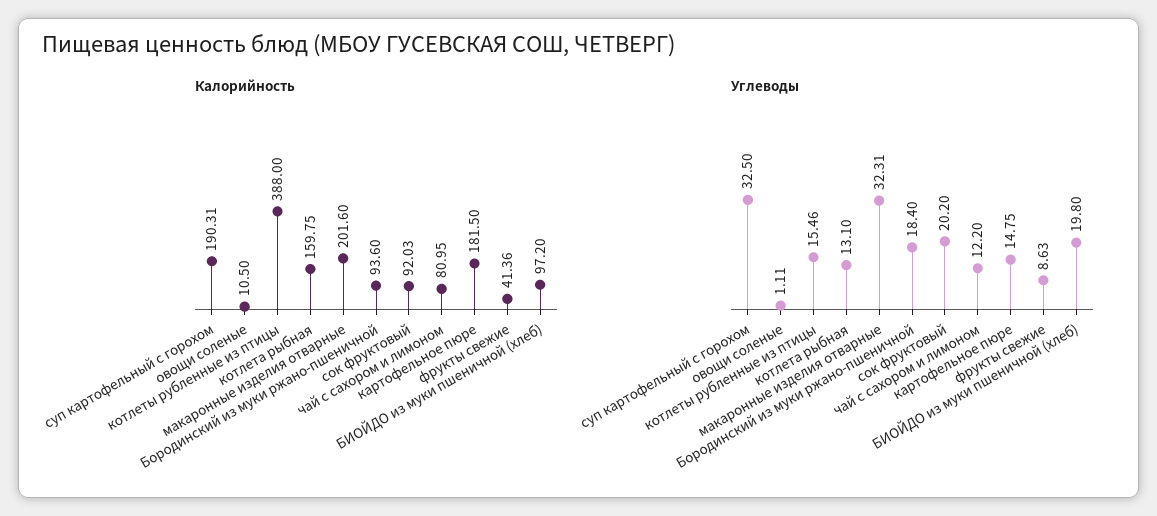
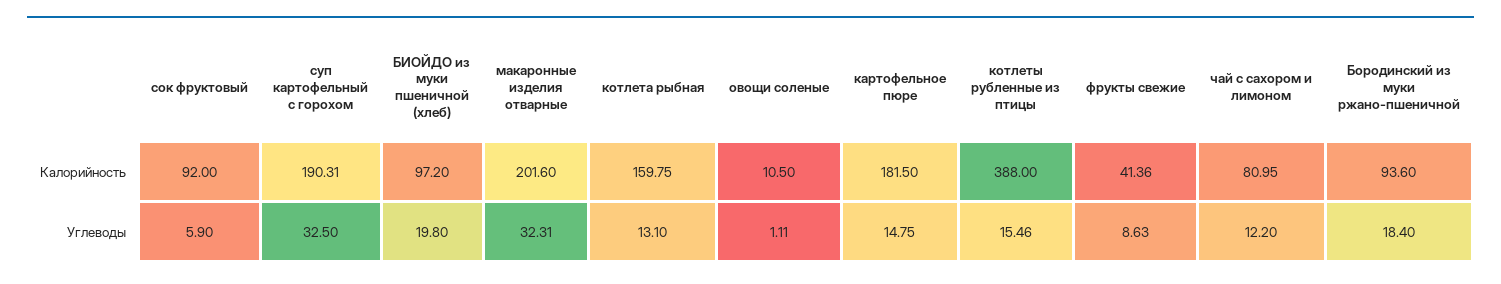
  {
    "Калорийность": {
      "суп картофельный с горохом": 190.31,
      "овощи соленые": 10.5,
      "котлеты рубленные из птицы": 388,
      "котлета рыбная": 159.75,
      "макаронные изделия отварные": 201.6,
      "Бородинский из муки ржано-пшеничной": 93.6,
-     "сок фруктовый": 92.03,
+     "сок фруктовый": 92,
      "чай с сахором и лимоном": 80.95,
      "картофельное пюре": 181.5,
      "фрукты свежие": 41.36,
      "БИОЙДО из муки пшеничной (хлеб)": 97.2
    },
    "Углеводы": {
      "суп картофельный с горохом": 32.5,
      "овощи соленые": 1.11,
      "котлеты рубленные из птицы": 15.46,
      "котлета рыбная": 13.1,
      "макаронные изделия отварные": 32.31,
      "Бородинский из муки ржано-пшеничной": 18.4,
-     "сок фруктовый": 20.2,
+     "сок фруктовый": 5.9,
      "чай с сахором и лимоном": 12.2,
      "картофельное пюре": 14.75,
      "фрукты свежие": 8.63,
      "БИОЙДО из муки пшеничной (хлеб)": 19.8
    }
  }

